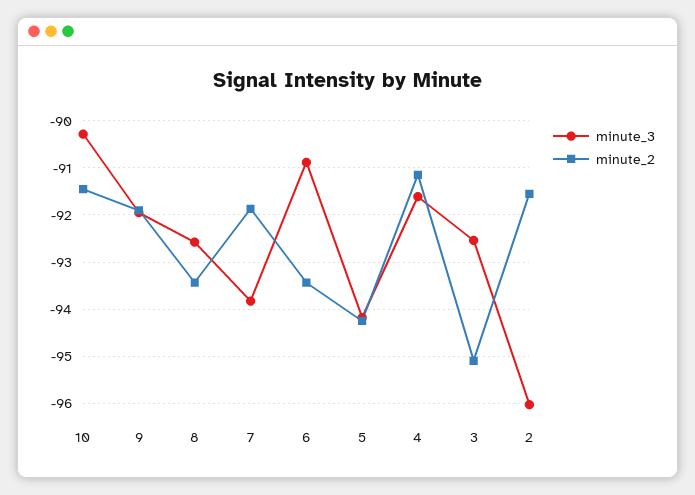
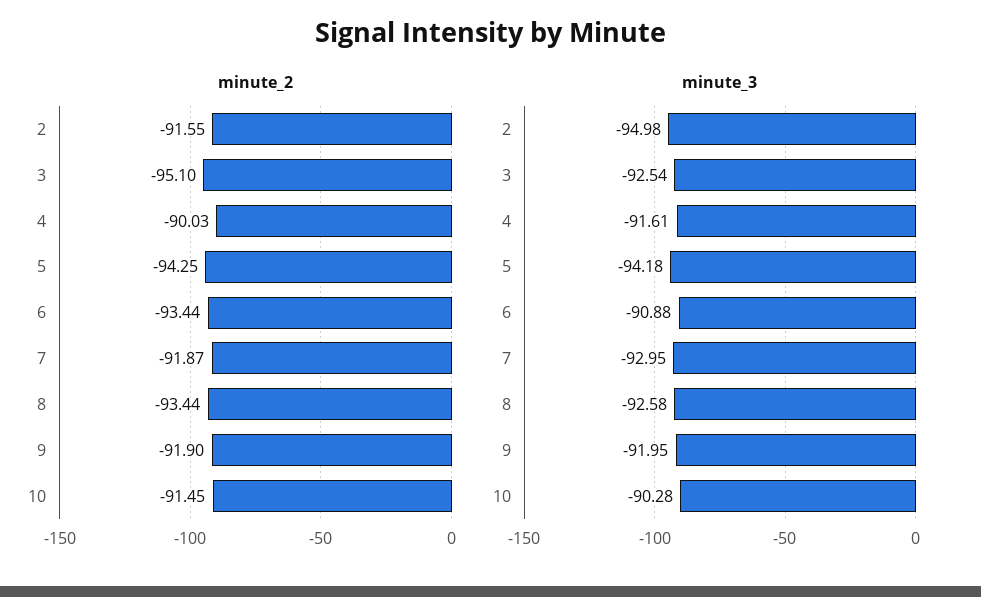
  {
    "minute_3": {
      "10": -90.28,
      "9": -91.95,
      "8": -92.58,
-     "7": -93.8,
+     "7": -92.95,
      "6": -90.88,
      "5": -94.18,
      "4": -91.61,
      "3": -92.54,
-     "2": -96
+     "2": -94.98
    },
    "minute_2": {
      "10": -91.45,
      "9": -91.9,
      "8": -93.44,
      "7": -91.87,
      "6": -93.44,
      "5": -94.25,
-     "4": -91.2,
+     "4": -90.03,
      "3": -95.1,
      "2": -91.55
    }
  }

